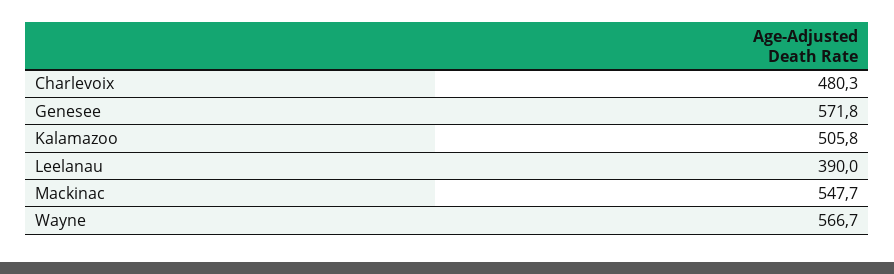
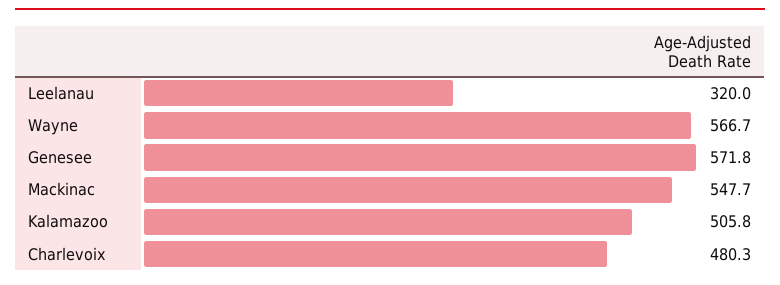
  {
    "Charlevoix": 480.3,
    "Genesee": 571.8,
    "Kalamazoo": 505.8,
-   "Leelanau": 390,
+   "Leelanau": 320,
    "Mackinac": 547.7,
    "Wayne": 566.7
  }

